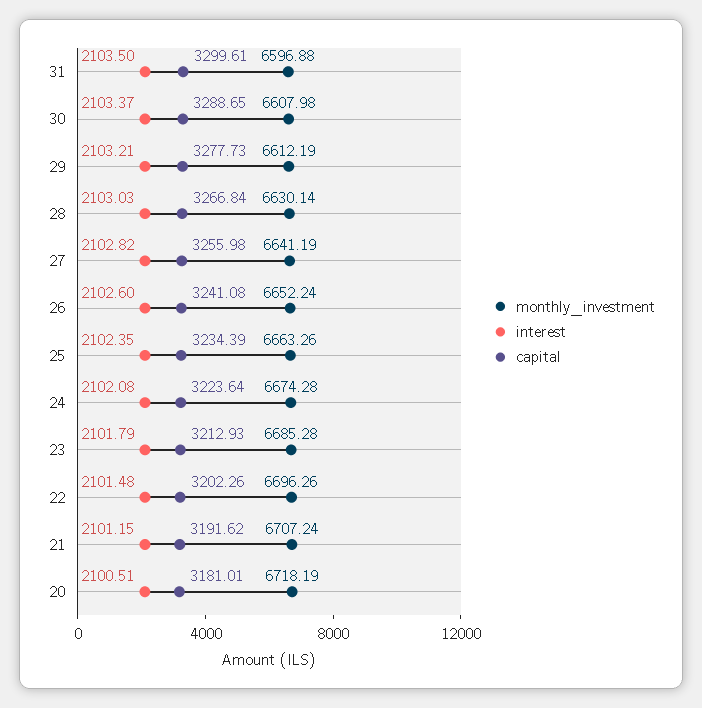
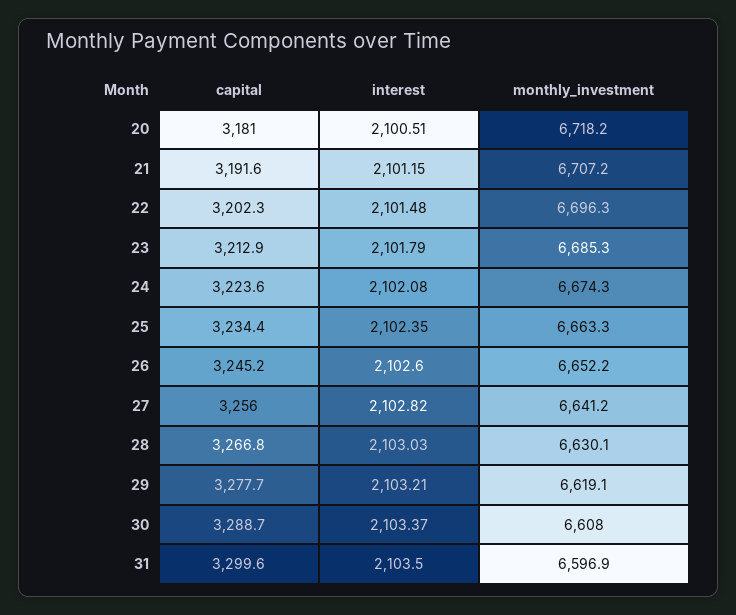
  {
    "monthly_investment": {
      "31": 6596.88,
      "30": 6607.98,
-     "29": 6612.19,
+     "29": 6619.1,
      "28": 6630.14,
      "27": 6641.19,
      "26": 6652.24,
      "25": 6663.26,
      "24": 6674.28,
      "23": 6685.28,
      "22": 6696.26,
      "21": 6707.24,
      "20": 6718.19
    },
    "interest": {
      "31": 2103.5,
      "30": 2103.37,
      "29": 2103.21,
      "28": 2103.03,
      "27": 2102.82,
      "26": 2102.6,
      "25": 2102.35,
      "24": 2102.08,
      "23": 2101.79,
      "22": 2101.48,
      "21": 2101.15,
      "20": 2100.51
    },
    "capital": {
      "31": 3299.61,
      "30": 3288.65,
      "29": 3277.73,
      "28": 3266.84,
      "27": 3255.98,
-     "26": 3241.08,
+     "26": 3245.2,
      "25": 3234.39,
      "24": 3223.64,
      "23": 3212.93,
      "22": 3202.26,
      "21": 3191.62,
      "20": 3181.01
    }
  }

